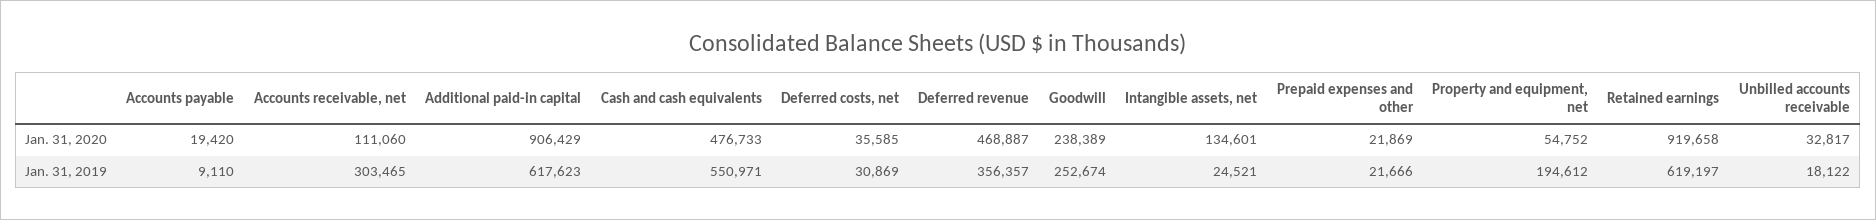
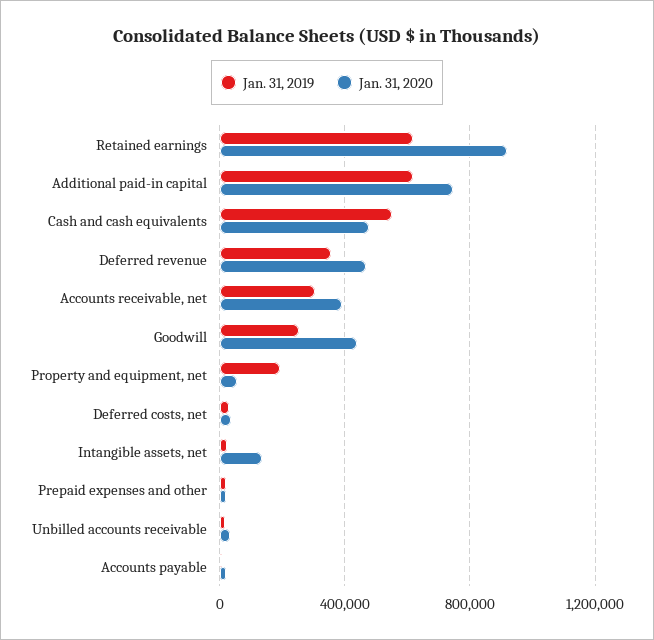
  {
    "Jan. 31, 2020": {
      "Accounts payable": 19420,
-     "Accounts receivable, net": 111060,
+     "Accounts receivable, net": 400000,
-     "Additional paid-in capital": 906429,
+     "Additional paid-in capital": 750000,
      "Cash and cash equivalents": 476733,
      "Deferred costs, net": 35585,
      "Deferred revenue": 468887,
-     "Goodwill": 238389,
+     "Goodwill": 450000,
      "Intangible assets, net": 134601,
      "Prepaid expenses and other": 21869,
      "Property and equipment, net": 54752,
      "Retained earnings": 919658,
      "Unbilled accounts receivable": 32817
    },
    "Jan. 31, 2019": {
      "Accounts payable": 9110,
      "Accounts receivable, net": 303465,
      "Additional paid-in capital": 617623,
      "Cash and cash equivalents": 550971,
      "Deferred costs, net": 30869,
      "Deferred revenue": 356357,
      "Goodwill": 252674,
      "Intangible assets, net": 24521,
      "Prepaid expenses and other": 21666,
      "Property and equipment, net": 194612,
      "Retained earnings": 619197,
      "Unbilled accounts receivable": 18122
    }
  }

